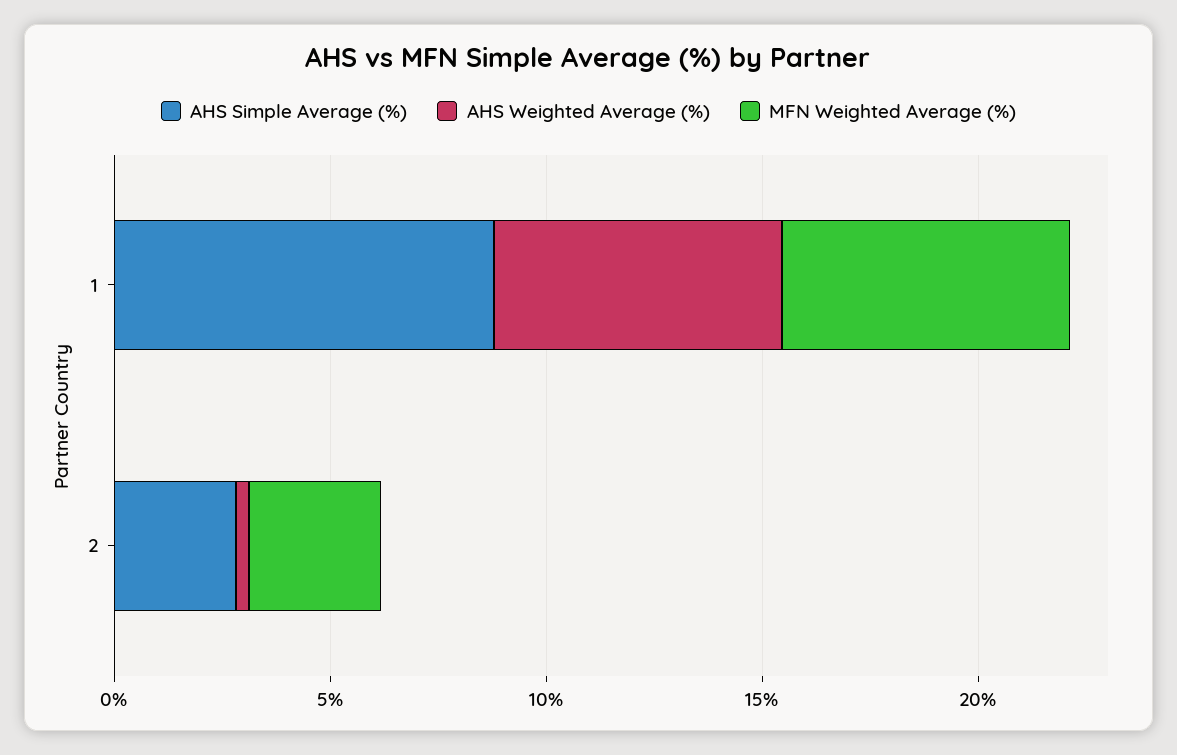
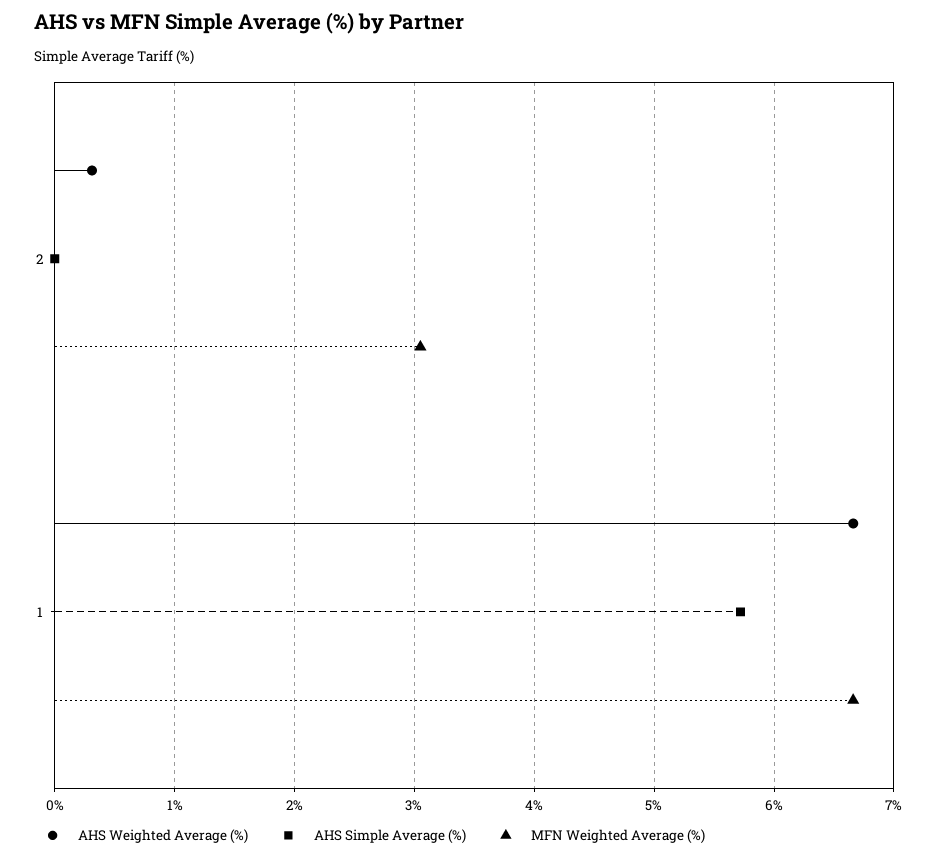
  {
    "AHS Simple Average (%)": {
-     "1": 9,
+     "1": 5.7,
-     "2": 3
+     "2": 0
    },
    "AHS Weighted Average (%)": {
      "1": 6.7,
      "2": 0.3
    },
    "MFN Weighted Average (%)": {
      "1": 6.7,
      "2": 3.1
    }
  }

